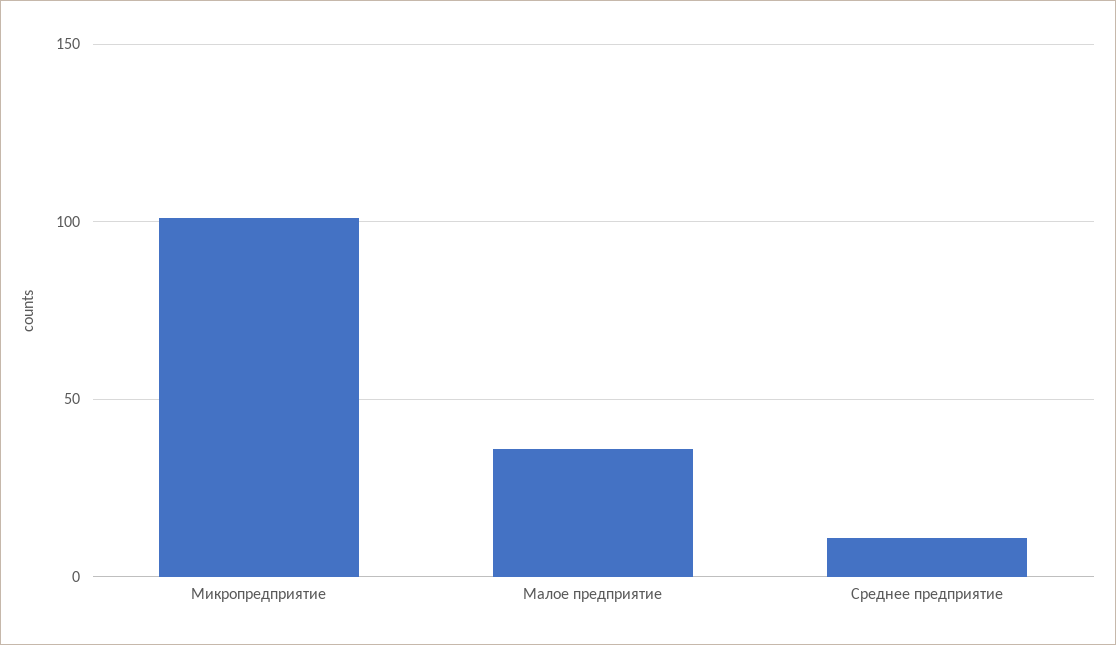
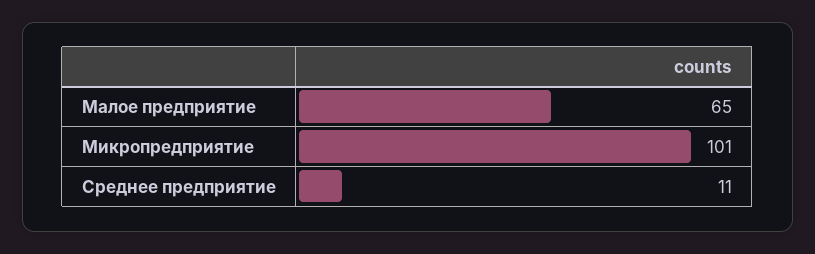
  {
    "Микропредприятие": 101,
-   "Малое предприятие": 35,
+   "Малое предприятие": 65,
    "Среднее предприятие": 11
  }

